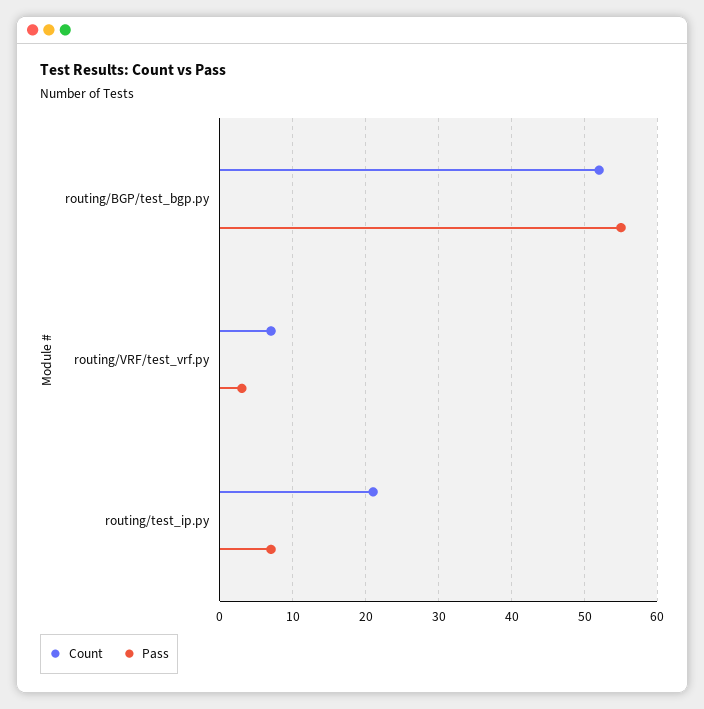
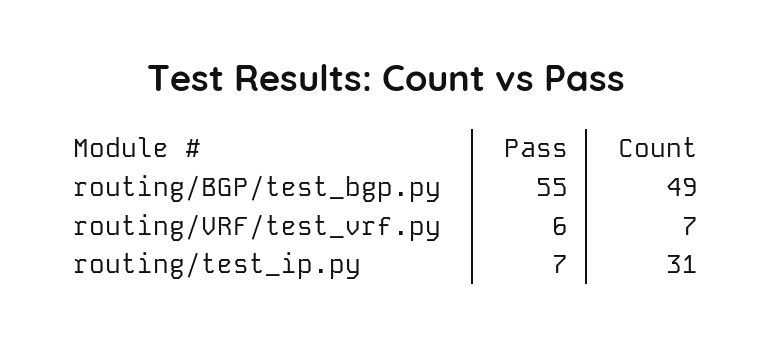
  {
    "Count": {
-     "routing/BGP/test_bgp.py": 52,
+     "routing/BGP/test_bgp.py": 49,
      "routing/VRF/test_vrf.py": 7,
-     "routing/test_ip.py": 21
+     "routing/test_ip.py": 31
    },
    "Pass": {
      "routing/BGP/test_bgp.py": 55,
-     "routing/VRF/test_vrf.py": 3,
+     "routing/VRF/test_vrf.py": 6,
      "routing/test_ip.py": 7
    }
  }

